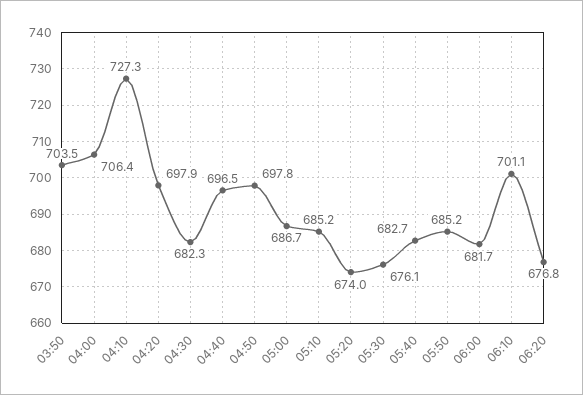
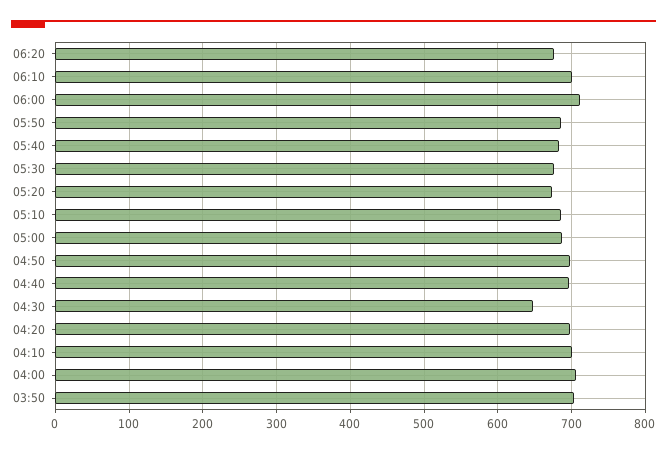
  {
    "03:50": 703.5,
    "04:00": 706.4,
-   "04:10": 727.3,
+   "04:10": 700,
    "04:20": 697.9,
-   "04:30": 682.3,
+   "04:30": 650,
    "04:40": 696.5,
    "04:50": 697.8,
    "05:00": 686.7,
    "05:10": 685.2,
    "05:20": 674,
    "05:30": 676.1,
    "05:40": 682.7,
    "05:50": 685.2,
-   "06:00": 681.7,
+   "06:00": 710,
    "06:10": 701.1,
    "06:20": 676.8
  }

